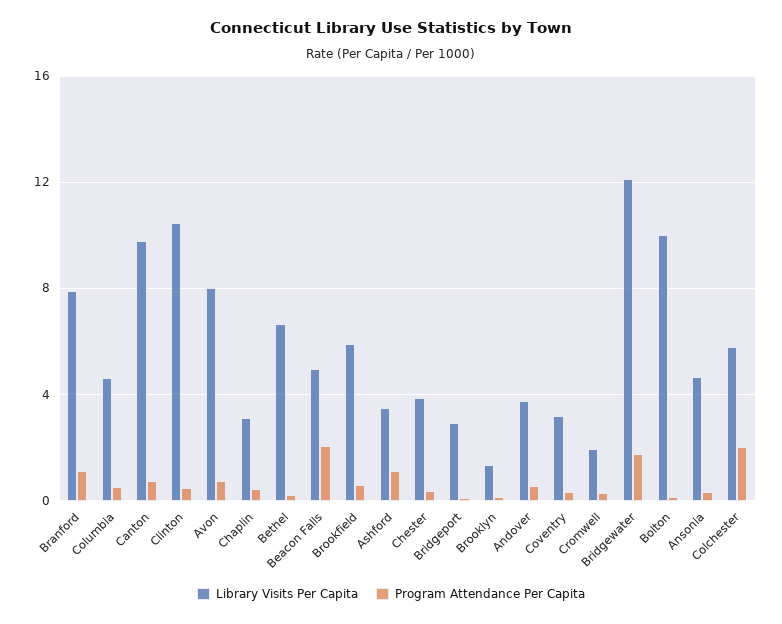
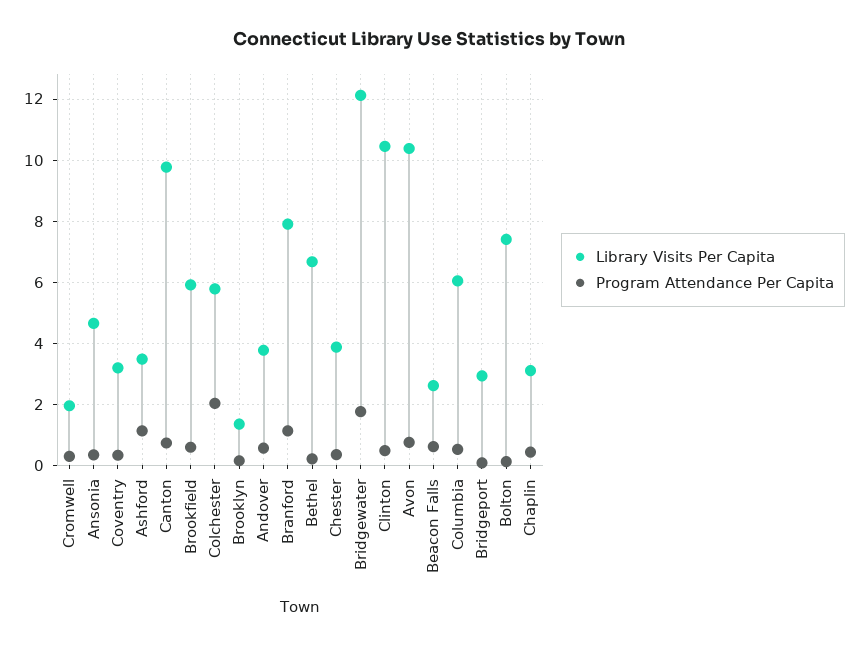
  {
    "Library Visits Per Capita": {
      "Branford": 8,
-     "Columbia": 4.5,
+     "Columbia": 6,
      "Canton": 9.8,
      "Clinton": 10.4,
-     "Avon": 8,
+     "Avon": 10.4,
      "Chaplin": 3.2,
      "Bethel": 6.6,
-     "Beacon Falls": 5,
+     "Beacon Falls": 2.6,
      "Brookfield": 6,
      "Ashford": 3.4,
      "Chester": 3.8,
      "Bridgeport": 3,
      "Brooklyn": 1.4,
      "Andover": 3.8,
      "Coventry": 3.2,
      "Cromwell": 2,
      "Bridgewater": 12.2,
-     "Bolton": 10,
+     "Bolton": 7.4,
      "Ansonia": 4.6,
      "Colchester": 5.8
    },
    "Program Attendance Per Capita": {
      "Branford": 1.2,
      "Columbia": 0.6,
      "Canton": 0.8,
      "Clinton": 0.4,
      "Avon": 0.8,
      "Chaplin": 0.4,
      "Bethel": 0.2,
-     "Beacon Falls": 2,
+     "Beacon Falls": 0.6,
      "Brookfield": 0.6,
      "Ashford": 1.2,
      "Chester": 0.4,
      "Bridgeport": 0,
      "Brooklyn": 0.2,
      "Andover": 0.6,
      "Coventry": 0.4,
      "Cromwell": 0.2,
      "Bridgewater": 1.8,
      "Bolton": 0.2,
      "Ansonia": 0.4,
      "Colchester": 2
    }
  }

